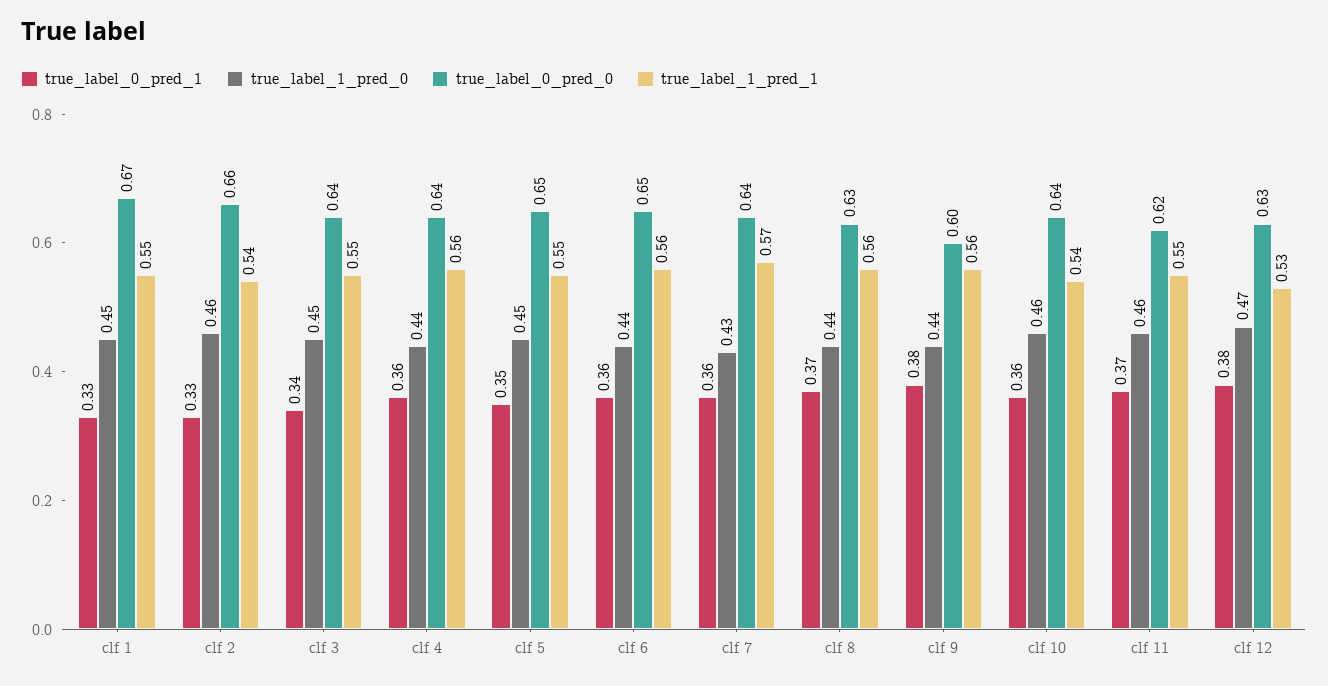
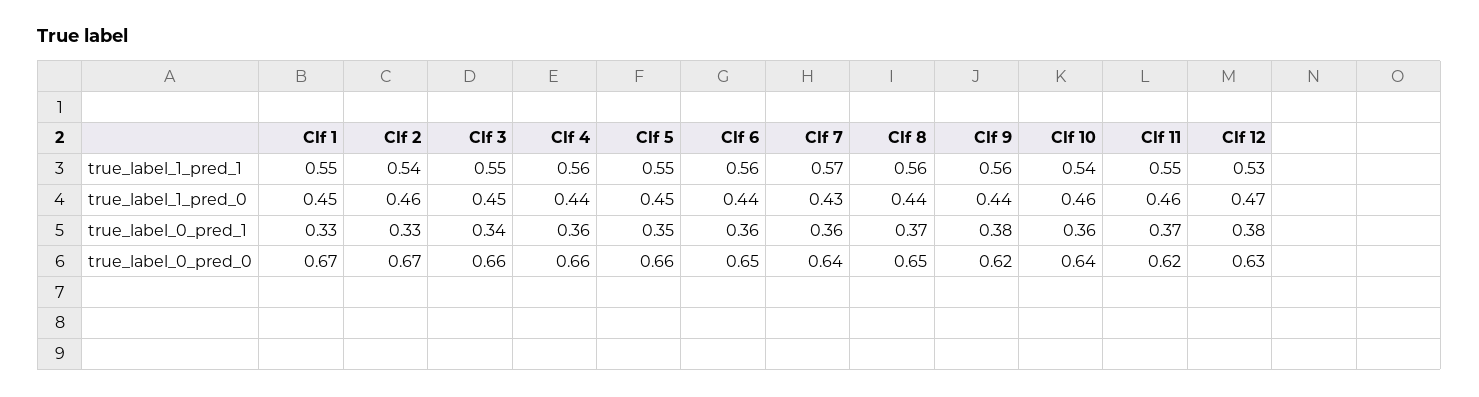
  {
    "true_label_0_pred_1": {
      "clf 1": 0.33,
      "clf 2": 0.33,
      "clf 3": 0.34,
      "clf 4": 0.36,
      "clf 5": 0.35,
      "clf 6": 0.36,
      "clf 7": 0.36,
      "clf 8": 0.37,
      "clf 9": 0.38,
      "clf 10": 0.36,
      "clf 11": 0.37,
      "clf 12": 0.38
    },
    "true_label_1_pred_0": {
      "clf 1": 0.45,
      "clf 2": 0.46,
      "clf 3": 0.45,
      "clf 4": 0.44,
      "clf 5": 0.45,
      "clf 6": 0.44,
      "clf 7": 0.43,
      "clf 8": 0.44,
      "clf 9": 0.44,
      "clf 10": 0.46,
      "clf 11": 0.46,
      "clf 12": 0.47
    },
    "true_label_0_pred_0": {
      "clf 1": 0.67,
-     "clf 2": 0.66,
+     "clf 2": 0.67,
-     "clf 3": 0.64,
+     "clf 3": 0.66,
-     "clf 4": 0.64,
+     "clf 4": 0.66,
-     "clf 5": 0.65,
+     "clf 5": 0.66,
      "clf 6": 0.65,
      "clf 7": 0.64,
-     "clf 8": 0.63,
+     "clf 8": 0.65,
-     "clf 9": 0.6,
+     "clf 9": 0.62,
      "clf 10": 0.64,
      "clf 11": 0.62,
      "clf 12": 0.63
    },
    "true_label_1_pred_1": {
      "clf 1": 0.55,
      "clf 2": 0.54,
      "clf 3": 0.55,
      "clf 4": 0.56,
      "clf 5": 0.55,
      "clf 6": 0.56,
      "clf 7": 0.57,
      "clf 8": 0.56,
      "clf 9": 0.56,
      "clf 10": 0.54,
      "clf 11": 0.55,
      "clf 12": 0.53
    }
  }

